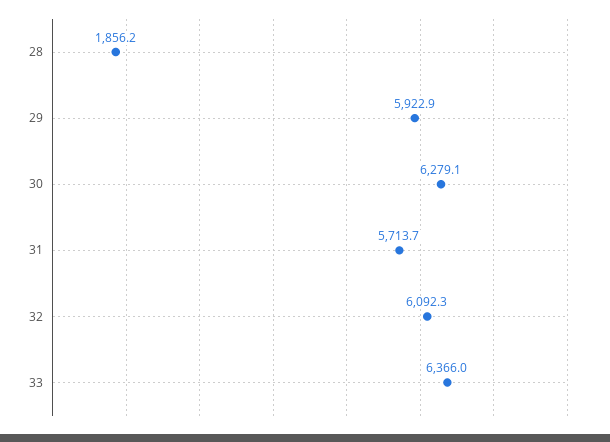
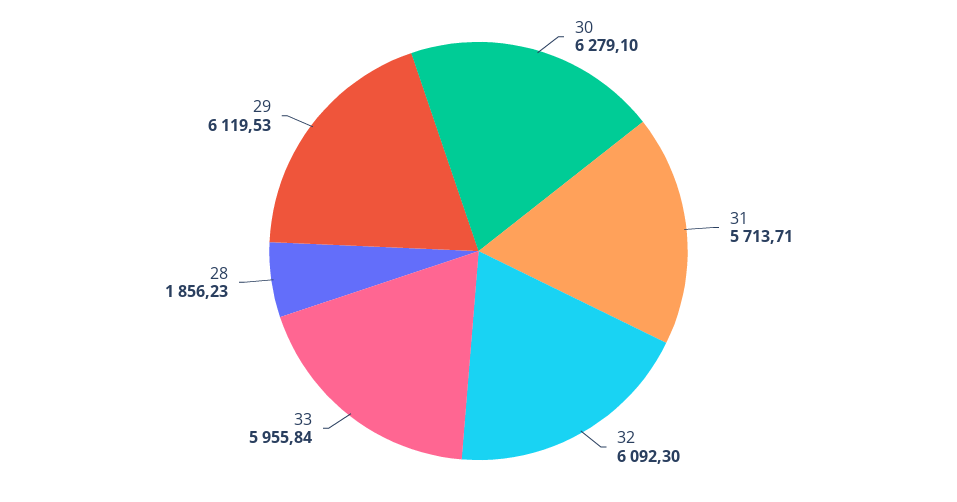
  {
    "28": 1856.23,
-   "29": 5922.9,
+   "29": 6119.53,
    "30": 6279.1,
    "31": 5713.71,
    "32": 6092.3,
-   "33": 6366
+   "33": 5955.84
  }

